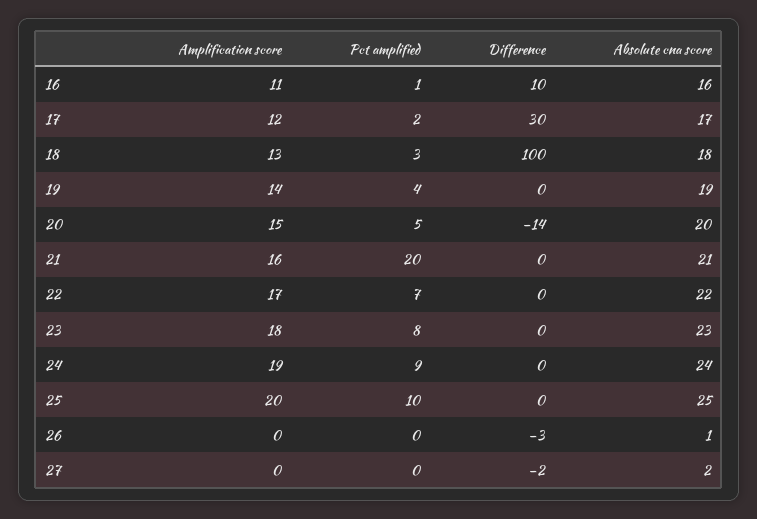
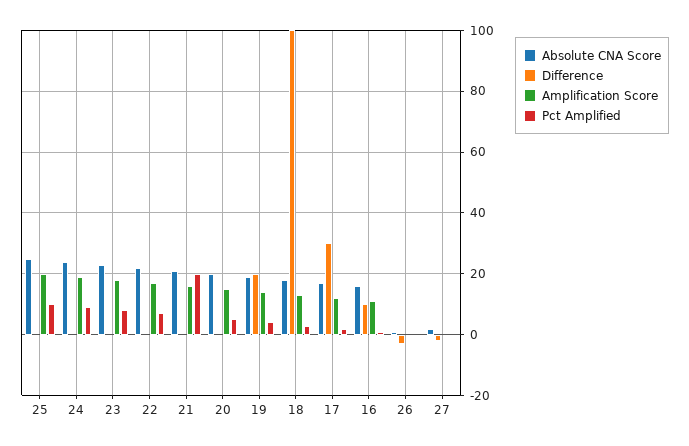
  {
    "Amplification score": {
      "16": 11,
      "17": 12,
      "18": 13,
      "19": 14,
      "20": 15,
      "21": 16,
      "22": 17,
      "23": 18,
      "24": 19,
      "25": 20,
      "26": 0,
      "27": 0
    },
    "Pct amplified": {
      "16": 1,
      "17": 2,
      "18": 3,
      "19": 4,
      "20": 5,
      "21": 20,
      "22": 7,
      "23": 8,
      "24": 9,
      "25": 10,
      "26": 0,
      "27": 0
    },
    "Difference": {
      "16": 10,
      "17": 30,
      "18": 100,
-     "19": 0,
+     "19": 20,
-     "20": -14,
+     "20": 0,
      "21": 0,
      "22": 0,
      "23": 0,
      "24": 0,
      "25": 0,
      "26": -3,
      "27": -2
    },
    "Absolute cna score": {
      "16": 16,
      "17": 17,
      "18": 18,
      "19": 19,
      "20": 20,
      "21": 21,
      "22": 22,
      "23": 23,
      "24": 24,
      "25": 25,
      "26": 1,
      "27": 2
    }
  }

